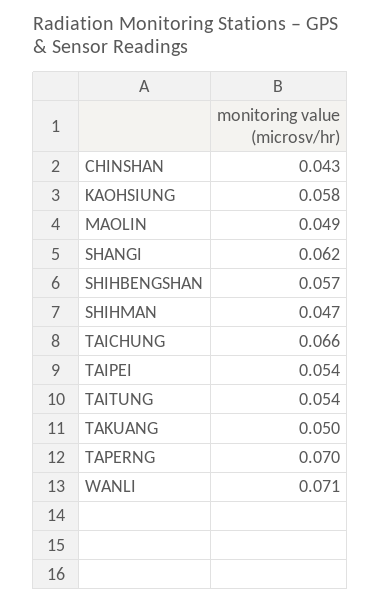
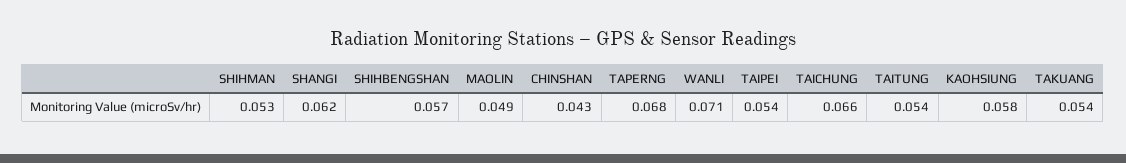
  {
    "CHINSHAN": 0.043,
    "KAOHSIUNG": 0.058,
    "MAOLIN": 0.049,
    "SHANGI": 0.062,
    "SHIHBENGSHAN": 0.057,
-   "SHIHMAN": 0.047,
+   "SHIHMAN": 0.053,
    "TAICHUNG": 0.066,
    "TAIPEI": 0.054,
    "TAITUNG": 0.054,
-   "TAKUANG": 0.05,
+   "TAKUANG": 0.054,
-   "TAPERNG": 0.07,
+   "TAPERNG": 0.068,
    "WANLI": 0.071
  }

